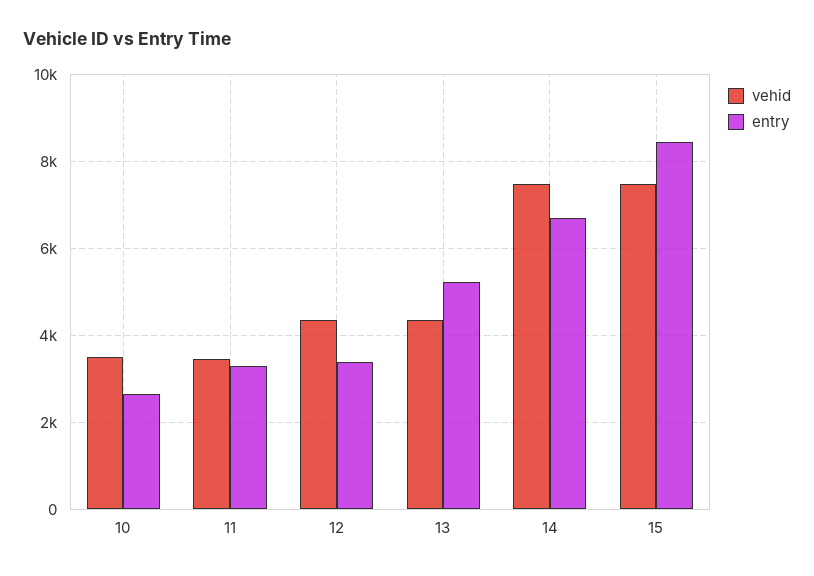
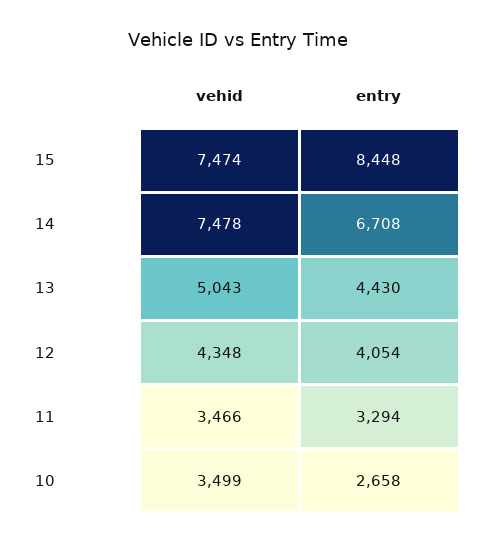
  {
    "vehid": {
      "10": 3499,
      "11": 3466,
      "12": 4348,
-     "13": 4400,
+     "13": 5043,
      "14": 7478,
      "15": 7474
    },
    "entry": {
      "10": 2658,
      "11": 3294,
-     "12": 3400,
+     "12": 4054,
-     "13": 5200,
+     "13": 4430,
      "14": 6708,
      "15": 8448
    }
  }

